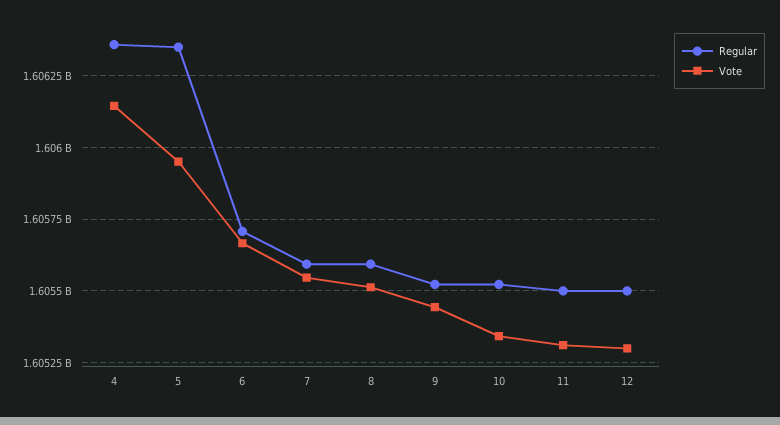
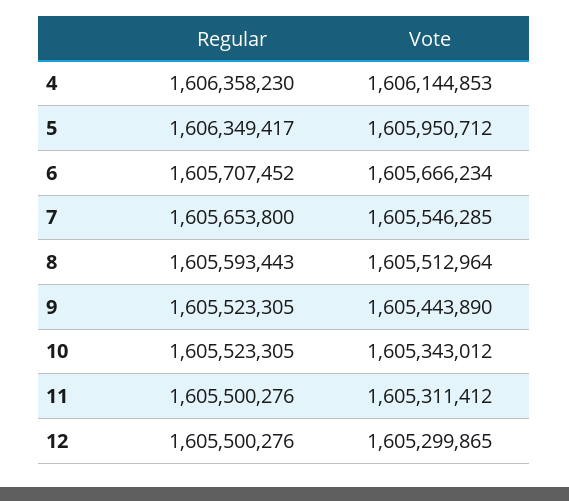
  {
    "Regular": {
      "4": 1606358230,
      "5": 1606349417,
      "6": 1605707452,
-     "7": 1605600000,
+     "7": 1605653800,
      "8": 1605593443,
      "9": 1605523305,
      "10": 1605523305,
      "11": 1605500276,
      "12": 1605500276
    },
    "Vote": {
      "4": 1606144853,
      "5": 1605950712,
      "6": 1605666234,
      "7": 1605546285,
      "8": 1605512964,
      "9": 1605443890,
      "10": 1605343012,
      "11": 1605311412,
      "12": 1605299865
    }
  }

